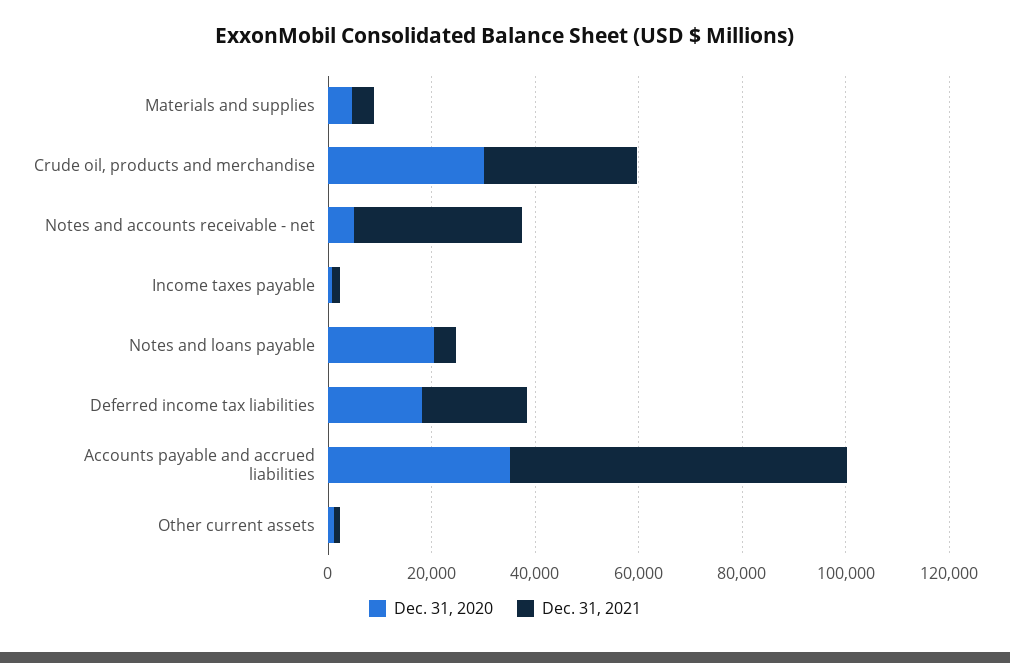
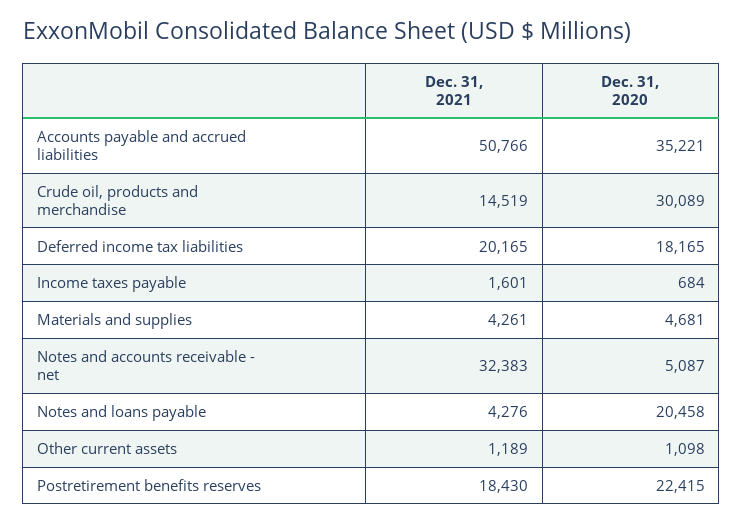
  {
    "Dec. 31, 2020": {
      "Materials and supplies": 4681,
      "Crude oil, products and merchandise": 30089,
      "Notes and accounts receivable - net": 5087,
      "Income taxes payable": 684,
      "Notes and loans payable": 20458,
      "Deferred income tax liabilities": 18165,
      "Accounts payable and accrued liabilities": 35221,
-     "Other current assets": 1098
+     "Other current assets": 1098,
+     "Postretirement benefits reserves": 22415
    },
    "Dec. 31, 2021": {
      "Materials and supplies": 4261,
-     "Crude oil, products and merchandise": 30000,
+     "Crude oil, products and merchandise": 14519,
      "Notes and accounts receivable - net": 32383,
      "Income taxes payable": 1601,
      "Notes and loans payable": 4276,
      "Deferred income tax liabilities": 20165,
-     "Accounts payable and accrued liabilities": 65000,
+     "Accounts payable and accrued liabilities": 50766,
-     "Other current assets": 1189
+     "Other current assets": 1189,
+     "Postretirement benefits reserves": 18430
    }
  }

